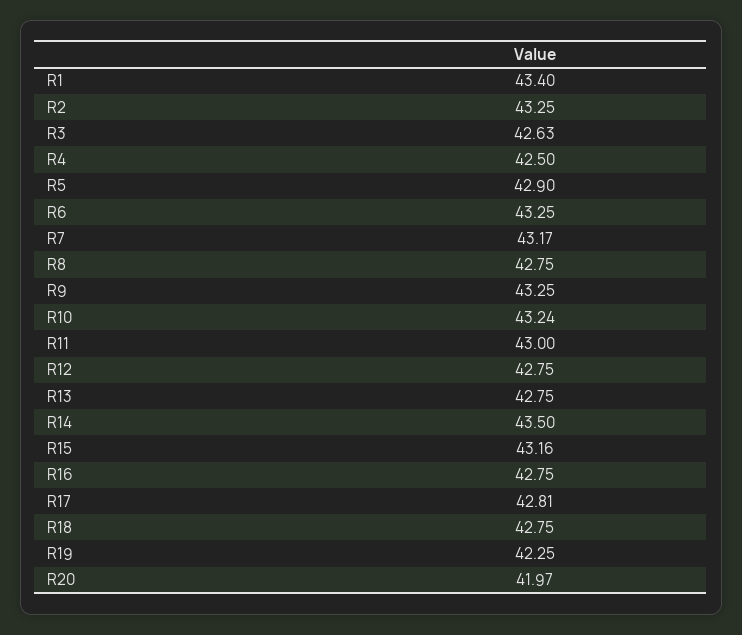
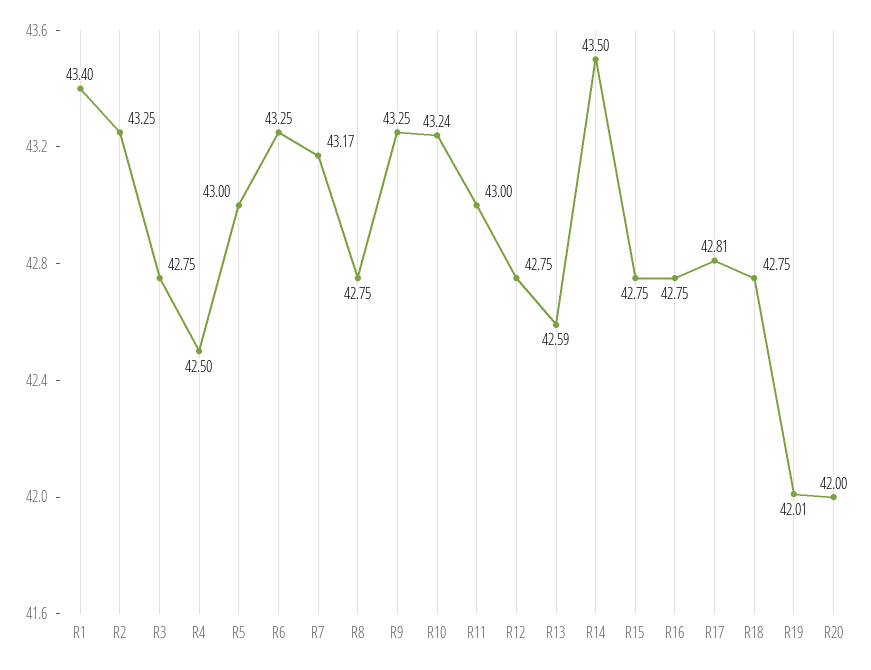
  {
    "R1": 43.4,
    "R2": 43.25,
-   "R3": 42.63,
+   "R3": 42.75,
    "R4": 42.5,
-   "R5": 42.9,
+   "R5": 43,
    "R6": 43.25,
    "R7": 43.17,
    "R8": 42.75,
    "R9": 43.25,
    "R10": 43.24,
    "R11": 43,
    "R12": 42.75,
-   "R13": 42.75,
+   "R13": 42.59,
    "R14": 43.5,
-   "R15": 43.16,
+   "R15": 42.75,
    "R16": 42.75,
    "R17": 42.81,
    "R18": 42.75,
-   "R19": 42.25,
+   "R19": 42.01,
-   "R20": 41.97
+   "R20": 42
  }

